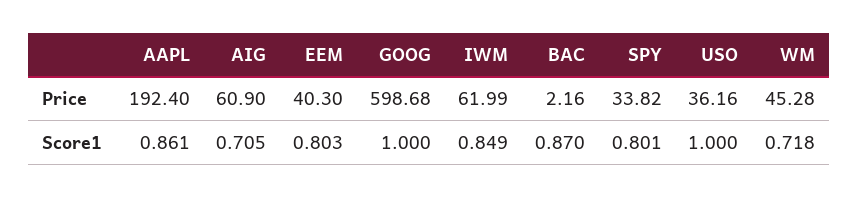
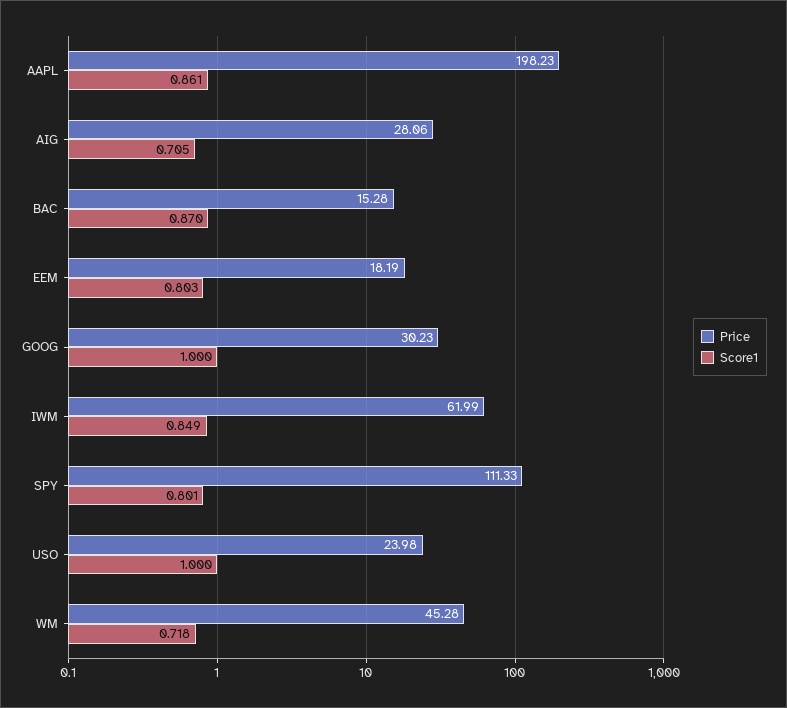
  {
    "Price": {
-     "AAPL": 192.4,
+     "AAPL": 198.23,
-     "AIG": 60.9,
+     "AIG": 28.06,
-     "EEM": 40.3,
+     "EEM": 18.19,
-     "GOOG": 598.68,
+     "GOOG": 30.23,
      "IWM": 61.99,
-     "BAC": 2.16,
+     "BAC": 15.28,
-     "SPY": 33.82,
+     "SPY": 111.33,
-     "USO": 36.16,
+     "USO": 23.98,
      "WM": 45.28
    },
    "Score1": {
      "AAPL": 0.861,
      "AIG": 0.705,
      "EEM": 0.803,
      "GOOG": 1,
      "IWM": 0.849,
      "BAC": 0.87,
      "SPY": 0.801,
      "USO": 1,
      "WM": 0.718
    }
  }

